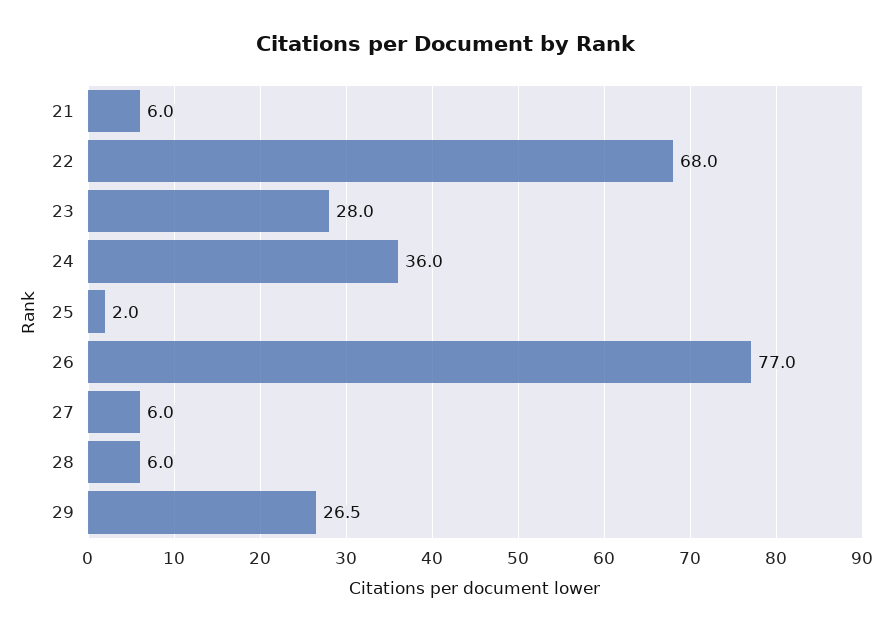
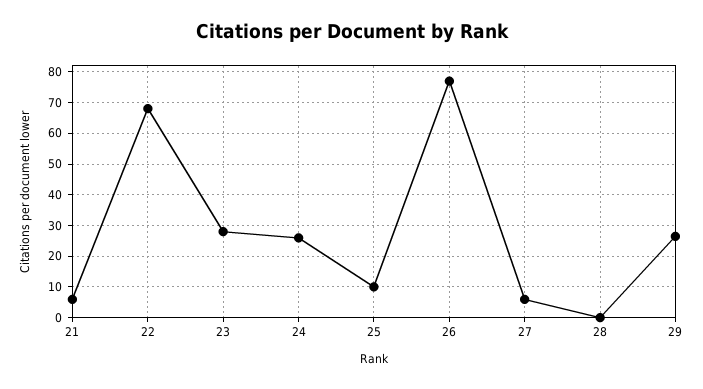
  {
    "21": 6,
    "22": 68,
    "23": 28,
-   "24": 36,
+   "24": 26,
-   "25": 2,
+   "25": 10,
    "26": 77,
    "27": 6,
-   "28": 6,
+   "28": 0,
    "29": 26.5
  }

